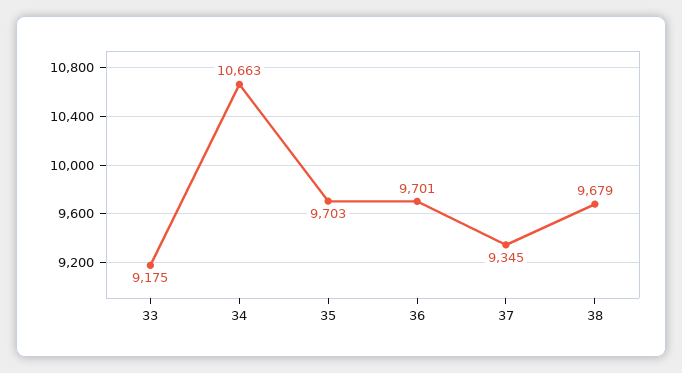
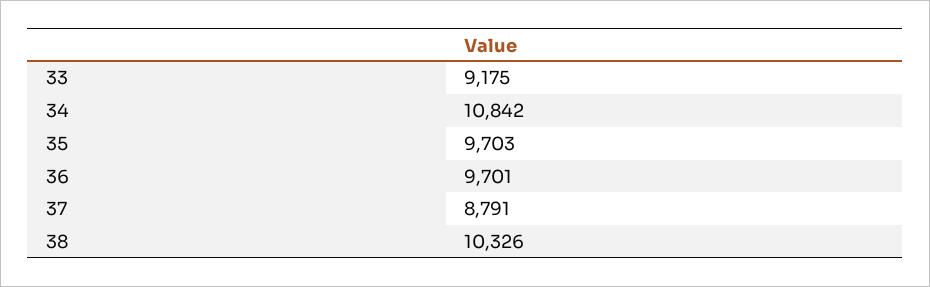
  {
    "33": 9175,
-   "34": 10663,
+   "34": 10842,
    "35": 9703,
    "36": 9701,
-   "37": 9345,
+   "37": 8791,
-   "38": 9679
+   "38": 10326
  }

